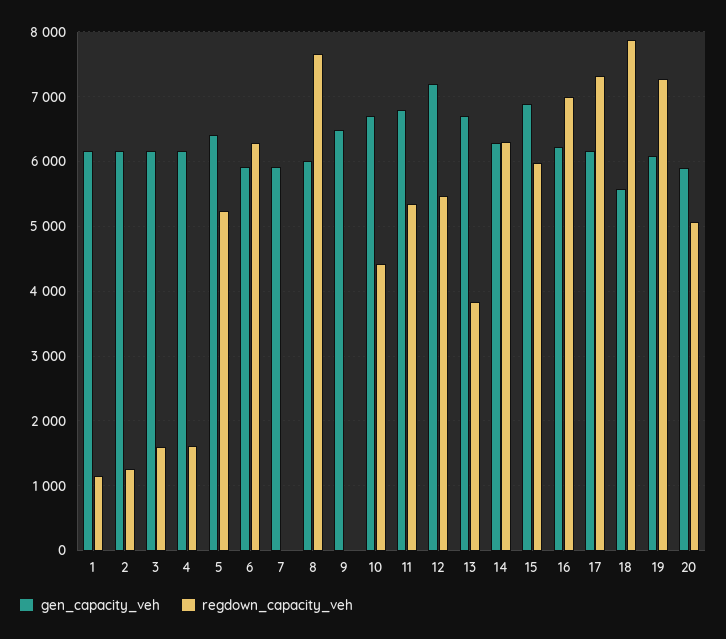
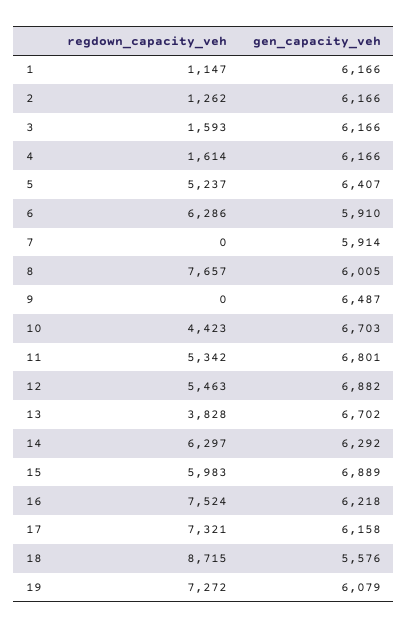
  {
    "gen_capacity_veh": {
      "1": 6166,
      "2": 6166,
      "3": 6166,
      "4": 6166,
      "5": 6407,
      "6": 5910,
      "7": 5914,
      "8": 6005,
      "9": 6487,
      "10": 6703,
      "11": 6801,
-     "12": 7200,
+     "12": 6882,
      "13": 6702,
      "14": 6292,
      "15": 6889,
      "16": 6218,
      "17": 6158,
      "18": 5576,
-     "19": 6079,
+     "19": 6079
-     "20": 5900
    },
    "regdown_capacity_veh": {
      "1": 1147,
      "2": 1262,
      "3": 1593,
      "4": 1614,
      "5": 5237,
      "6": 6286,
      "7": 0,
      "8": 7657,
      "9": 0,
      "10": 4423,
      "11": 5342,
      "12": 5463,
      "13": 3828,
      "14": 6297,
      "15": 5983,
-     "16": 7000,
+     "16": 7524,
      "17": 7321,
-     "18": 7900,
+     "18": 8715,
-     "19": 7272,
+     "19": 7272
-     "20": 5100
    }
  }

